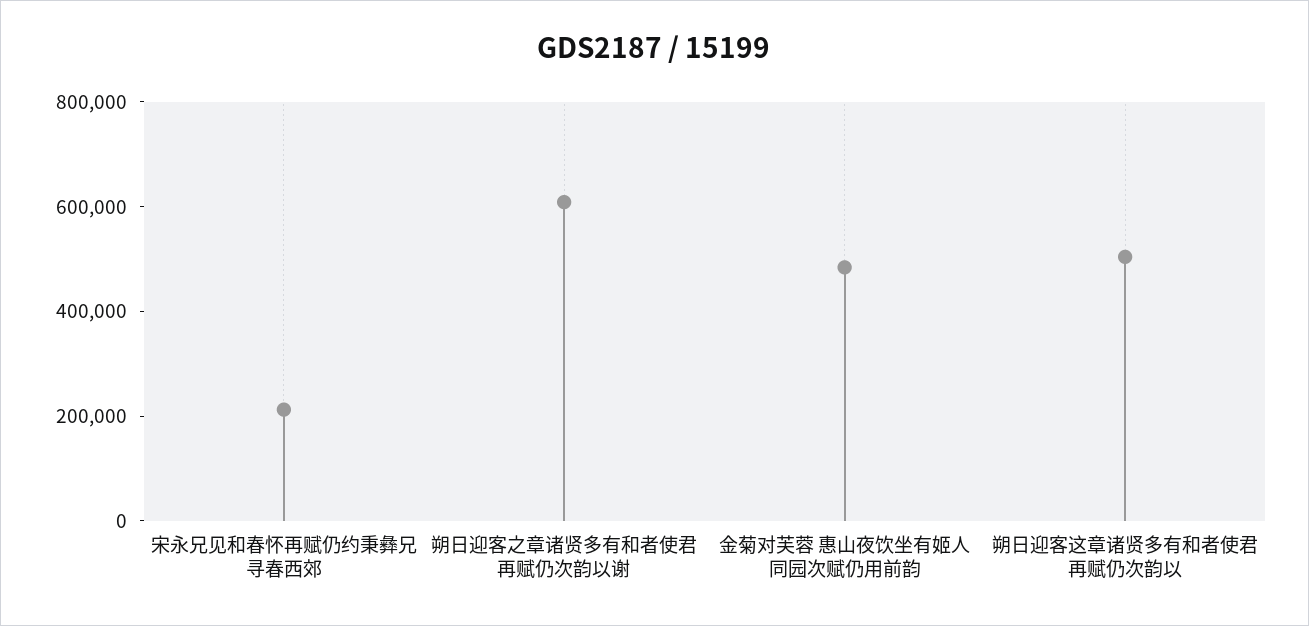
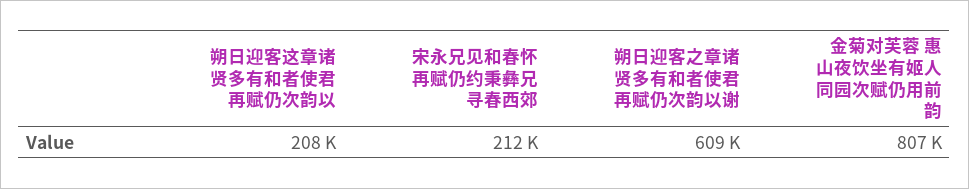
  {
    "宋永兄见和春怀再赋仍约秉彝兄寻春西郊": 212000,
    "朔日迎客之章诸贤多有和者使君再赋仍次韵以谢": 609000,
-   "金菊对芙蓉 惠山夜饮坐有姬人同园次赋仍用前韵": 500000,
+   "金菊对芙蓉 惠山夜饮坐有姬人同园次赋仍用前韵": 807000,
-   "朔日迎客这章诸贤多有和者使君再赋仍次韵以": 500000
+   "朔日迎客这章诸贤多有和者使君再赋仍次韵以": 208000
  }

